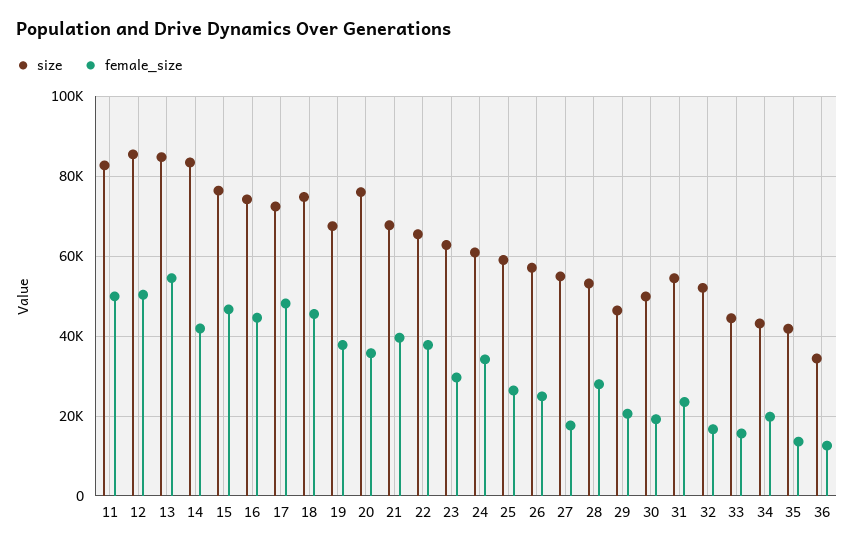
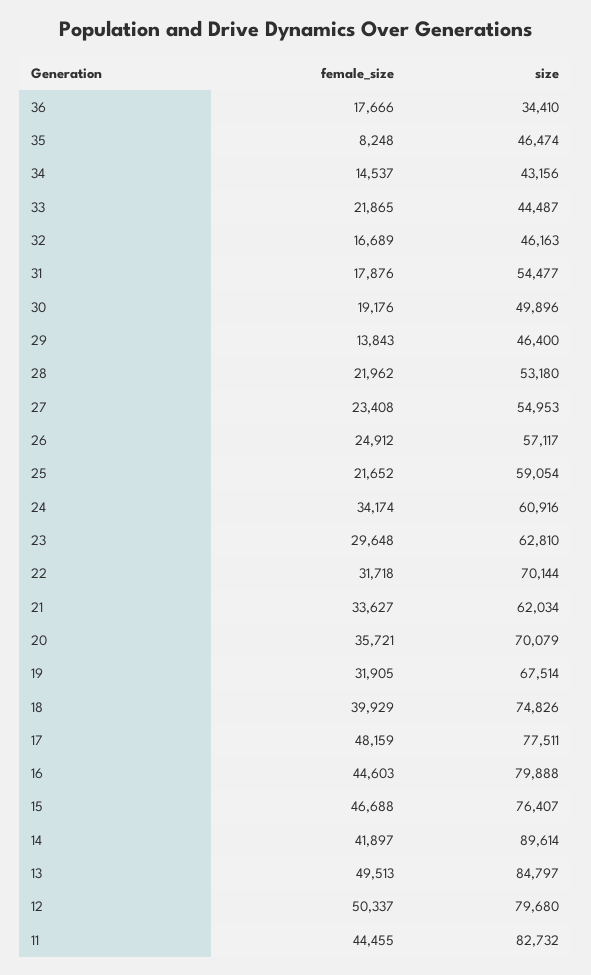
  {
    "size": {
      "11": 82732,
-     "12": 86000,
+     "12": 79680,
      "13": 84797,
-     "14": 84000,
+     "14": 89614,
      "15": 76407,
-     "16": 74000,
+     "16": 79888,
-     "17": 72000,
+     "17": 77511,
      "18": 74826,
      "19": 67514,
-     "20": 76000,
+     "20": 70079,
-     "21": 68000,
+     "21": 62034,
-     "22": 66000,
+     "22": 70144,
      "23": 62810,
      "24": 60916,
      "25": 59054,
      "26": 57117,
      "27": 54953,
      "28": 53180,
      "29": 46400,
      "30": 49896,
      "31": 54477,
-     "32": 52000,
+     "32": 46163,
      "33": 44487,
      "34": 43156,
-     "35": 42000,
+     "35": 46474,
      "36": 34410
    },
    "female_size": {
-     "11": 50000,
+     "11": 44455,
      "12": 50337,
-     "13": 54000,
+     "13": 49513,
      "14": 41897,
      "15": 46688,
      "16": 44603,
      "17": 48159,
-     "18": 46000,
+     "18": 39929,
-     "19": 38000,
+     "19": 31905,
      "20": 35721,
-     "21": 40000,
+     "21": 33627,
-     "22": 38000,
+     "22": 31718,
      "23": 29648,
      "24": 34174,
-     "25": 26000,
+     "25": 21652,
      "26": 24912,
-     "27": 18000,
+     "27": 23408,
-     "28": 28000,
+     "28": 21962,
-     "29": 20000,
+     "29": 13843,
      "30": 19176,
-     "31": 24000,
+     "31": 17876,
      "32": 16689,
-     "33": 16000,
+     "33": 21865,
-     "34": 20000,
+     "34": 14537,
-     "35": 14000,
+     "35": 8248,
-     "36": 12000
+     "36": 17666
    }
  }

